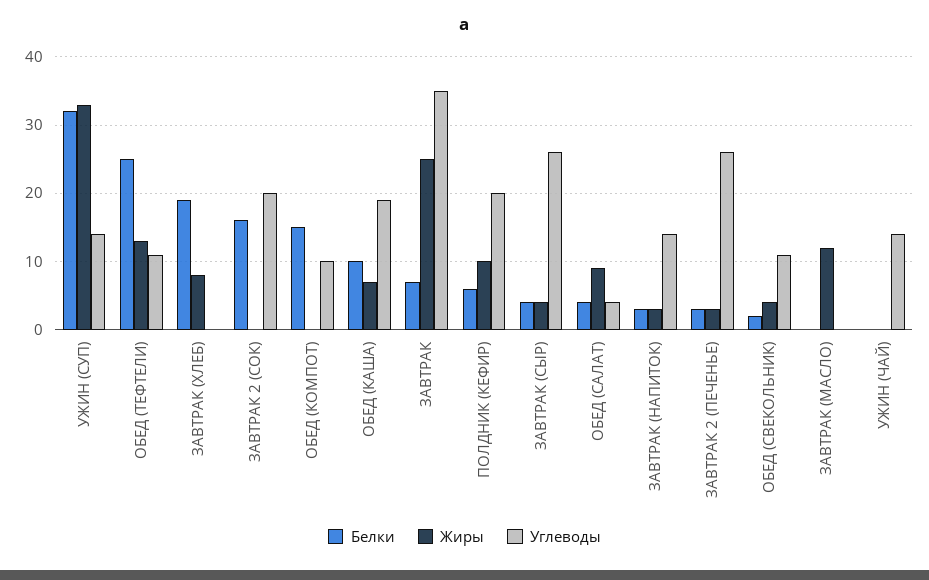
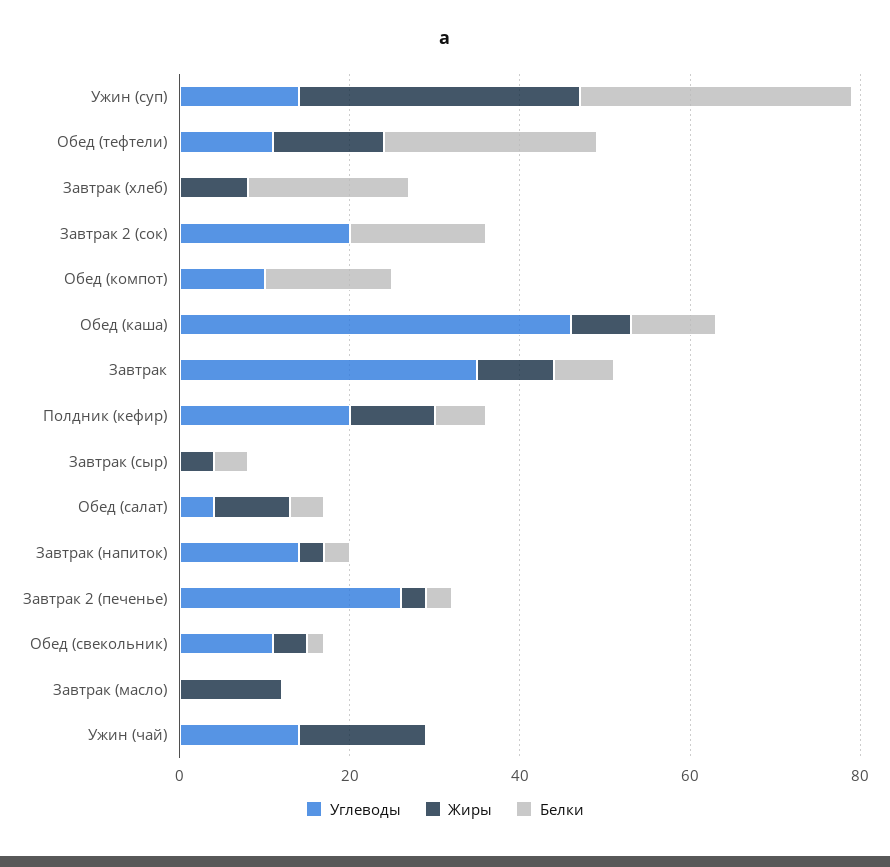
  {
    "Белки": {
      "УЖИН (СУП)": 32,
      "ОБЕД (ТЕФТЕЛИ)": 25,
      "ЗАВТРАК (ХЛЕБ)": 19,
      "ЗАВТРАК 2 (СОК)": 16,
      "ОБЕД (КОМПОТ)": 15,
      "ОБЕД (КАША)": 10,
      "ЗАВТРАК": 7,
      "ПОЛДНИК (КЕФИР)": 6,
      "ЗАВТРАК (СЫР)": 4,
      "ОБЕД (САЛАТ)": 4,
      "ЗАВТРАК (НАПИТОК)": 3,
      "ЗАВТРАК 2 (ПЕЧЕНЬЕ)": 3,
      "ОБЕД (СВЕКОЛЬНИК)": 2,
      "ЗАВТРАК (МАСЛО)": 0,
      "УЖИН (ЧАЙ)": 0
    },
    "Жиры": {
      "УЖИН (СУП)": 33,
      "ОБЕД (ТЕФТЕЛИ)": 13,
      "ЗАВТРАК (ХЛЕБ)": 8,
      "ЗАВТРАК 2 (СОК)": 0,
      "ОБЕД (КОМПОТ)": 0,
      "ОБЕД (КАША)": 7,
-     "ЗАВТРАК": 25,
+     "ЗАВТРАК": 10,
      "ПОЛДНИК (КЕФИР)": 10,
      "ЗАВТРАК (СЫР)": 4,
      "ОБЕД (САЛАТ)": 9,
      "ЗАВТРАК (НАПИТОК)": 3,
      "ЗАВТРАК 2 (ПЕЧЕНЬЕ)": 3,
      "ОБЕД (СВЕКОЛЬНИК)": 4,
      "ЗАВТРАК (МАСЛО)": 12,
-     "УЖИН (ЧАЙ)": 0
+     "УЖИН (ЧАЙ)": 15
    },
    "Углеводы": {
      "УЖИН (СУП)": 14,
      "ОБЕД (ТЕФТЕЛИ)": 11,
      "ЗАВТРАК (ХЛЕБ)": 0,
      "ЗАВТРАК 2 (СОК)": 20,
      "ОБЕД (КОМПОТ)": 10,
-     "ОБЕД (КАША)": 19,
+     "ОБЕД (КАША)": 45,
      "ЗАВТРАК": 35,
      "ПОЛДНИК (КЕФИР)": 20,
-     "ЗАВТРАК (СЫР)": 26,
+     "ЗАВТРАК (СЫР)": 0,
      "ОБЕД (САЛАТ)": 4,
      "ЗАВТРАК (НАПИТОК)": 14,
      "ЗАВТРАК 2 (ПЕЧЕНЬЕ)": 26,
      "ОБЕД (СВЕКОЛЬНИК)": 11,
      "ЗАВТРАК (МАСЛО)": 0,
      "УЖИН (ЧАЙ)": 14
    }
  }

